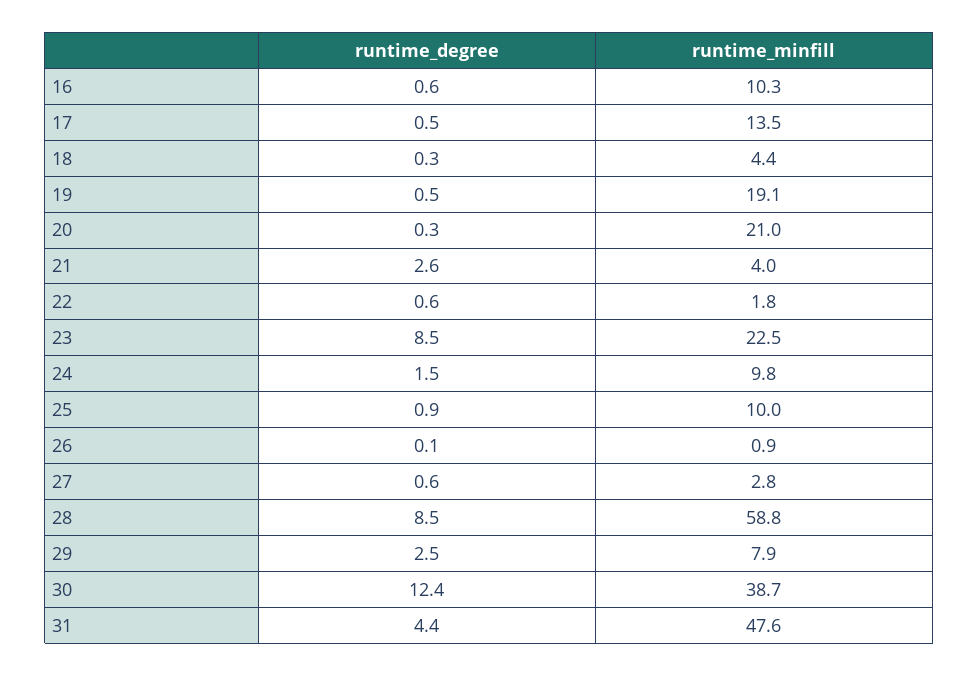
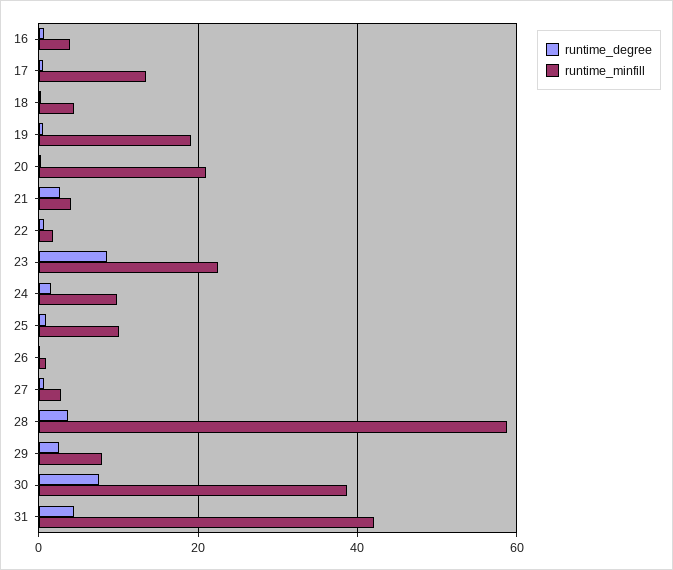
  {
    "runtime_degree": {
      "16": 0.6,
      "17": 0.5,
      "18": 0.3,
      "19": 0.5,
      "20": 0.3,
      "21": 2.6,
      "22": 0.6,
      "23": 8.5,
      "24": 1.5,
      "25": 0.9,
      "26": 0.1,
      "27": 0.6,
-     "28": 8.5,
+     "28": 4,
      "29": 2.5,
-     "30": 12.4,
+     "30": 8,
      "31": 4.4
    },
    "runtime_minfill": {
-     "16": 10.3,
+     "16": 4,
      "17": 13.5,
      "18": 4.4,
      "19": 19.1,
      "20": 21,
      "21": 4,
      "22": 1.8,
      "23": 22.5,
      "24": 9.8,
      "25": 10,
      "26": 0.9,
      "27": 2.8,
      "28": 58.8,
      "29": 7.9,
      "30": 38.7,
-     "31": 47.6
+     "31": 42
    }
  }

